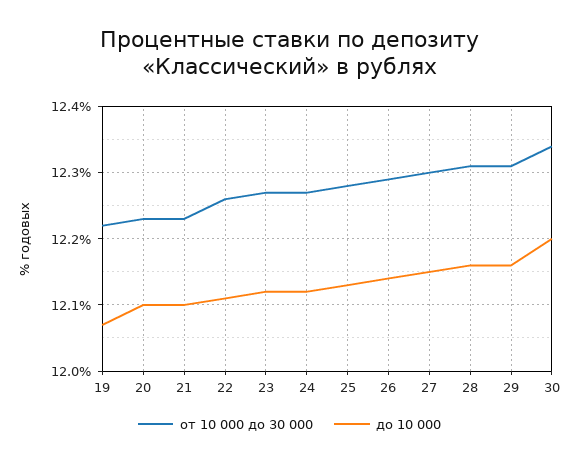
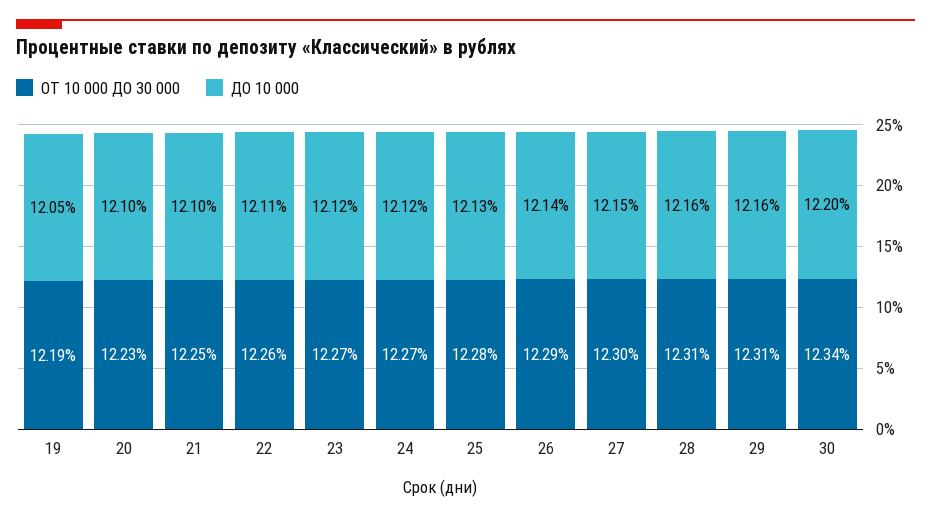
  {
    "от 10 000 до 30 000": {
-     "19": 12.22,
+     "19": 12.19,
      "20": 12.23,
-     "21": 12.23,
+     "21": 12.25,
      "22": 12.26,
      "23": 12.27,
      "24": 12.27,
      "25": 12.28,
      "26": 12.29,
      "27": 12.3,
      "28": 12.31,
      "29": 12.31,
      "30": 12.34
    },
    "до 10 000": {
-     "19": 12.07,
+     "19": 12.05,
      "20": 12.1,
      "21": 12.1,
      "22": 12.11,
      "23": 12.12,
      "24": 12.12,
      "25": 12.13,
      "26": 12.14,
      "27": 12.15,
      "28": 12.16,
      "29": 12.16,
      "30": 12.2
    }
  }

